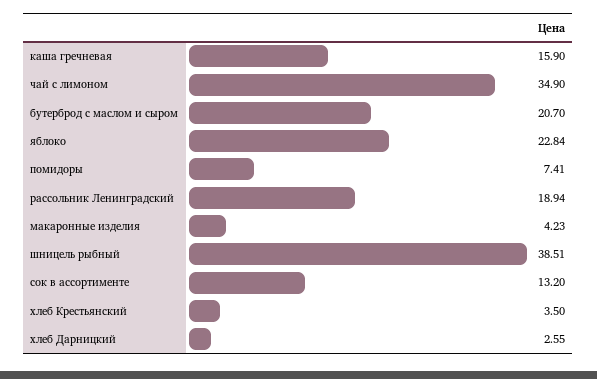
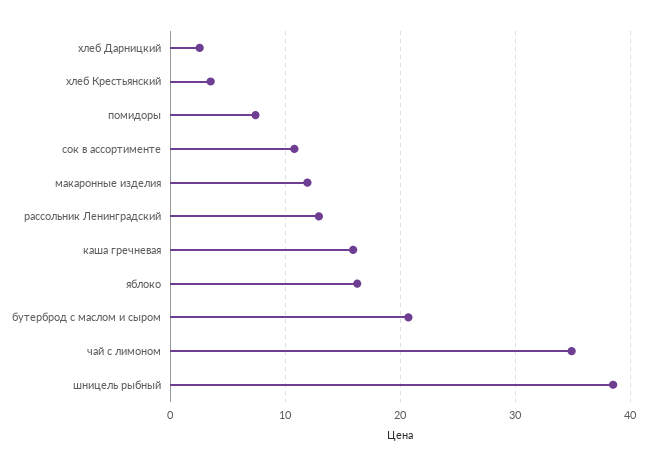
  {
    "каша гречневая": 15.9,
    "чай с лимоном": 34.9,
    "бутерброд с маслом и сыром": 20.7,
-   "яблоко": 22.84,
+   "яблоко": 16,
    "помидоры": 7.41,
-   "рассольник Ленинградский": 18.94,
+   "рассольник Ленинградский": 13,
-   "макаронные изделия": 4.23,
+   "макаронные изделия": 12,
    "шницель рыбный": 38.51,
-   "сок в ассортименте": 13.2,
+   "сок в ассортименте": 11,
    "хлеб Крестьянский": 3.5,
    "хлеб Дарницкий": 2.55
  }

